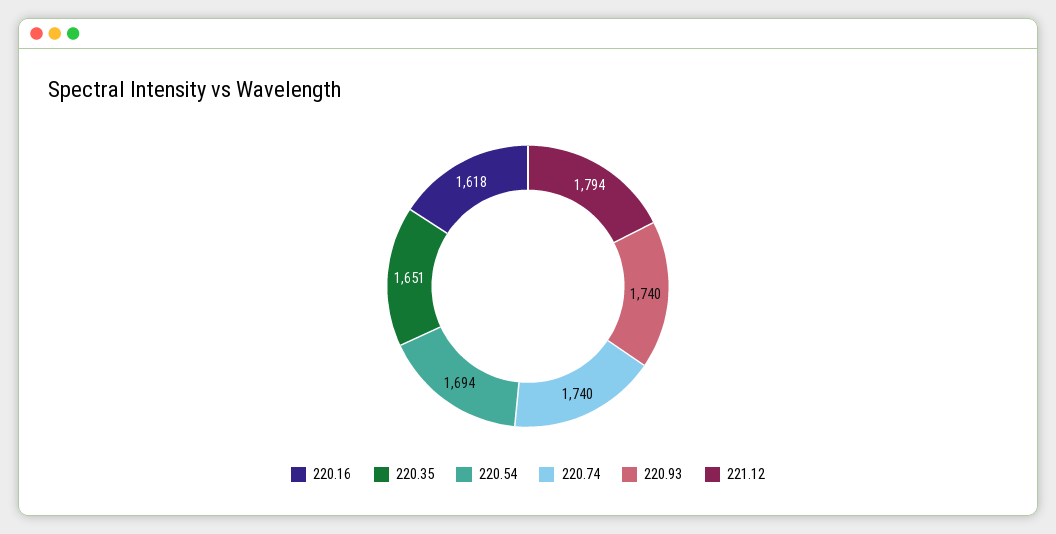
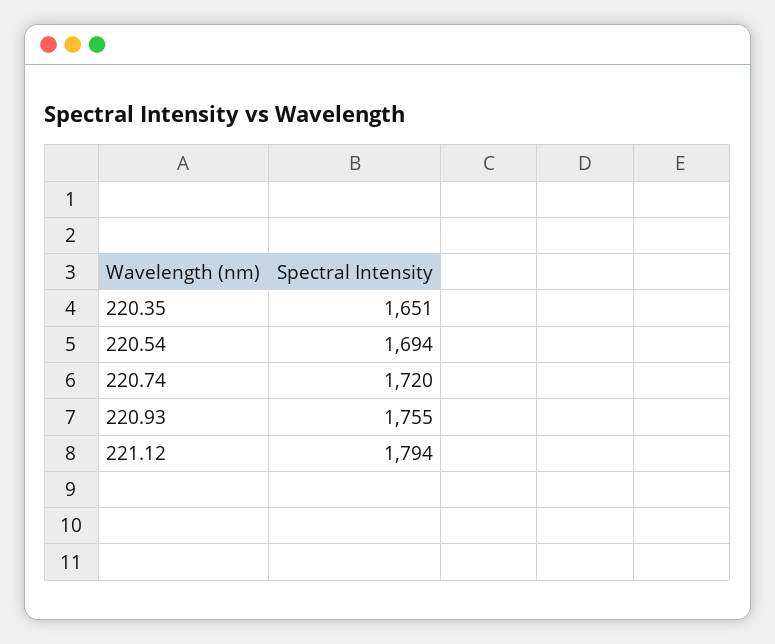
  {
-   "220.16": 1618,
    "220.35": 1651,
    "220.54": 1694,
-   "220.74": 1740,
+   "220.74": 1720,
-   "220.93": 1740,
+   "220.93": 1755,
    "221.12": 1794
  }

